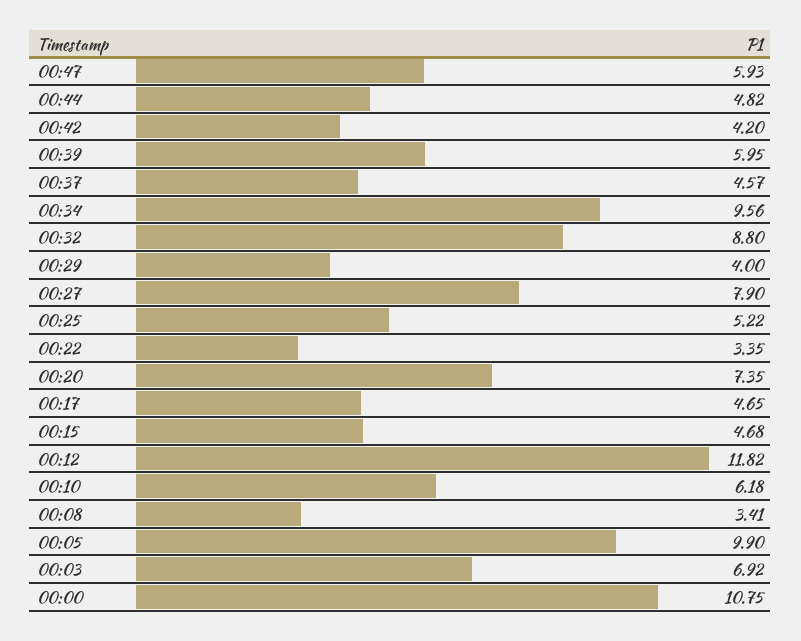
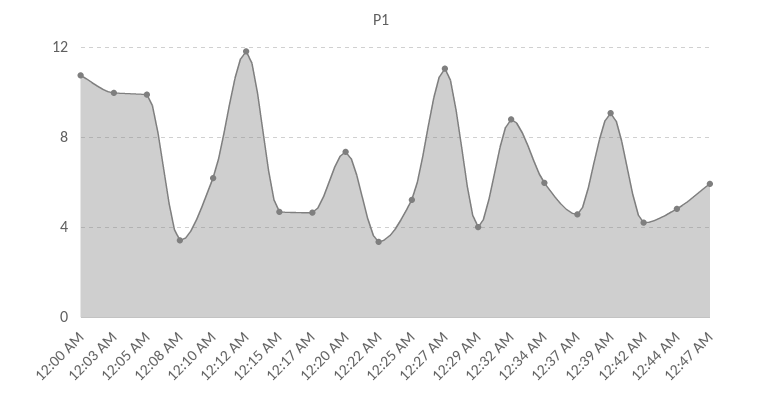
  {
    "00:47": 5.93,
    "00:44": 4.82,
    "00:42": 4.2,
-   "00:39": 5.95,
+   "00:39": 9,
    "00:37": 4.57,
-   "00:34": 9.56,
+   "00:34": 6,
    "00:32": 8.8,
    "00:29": 4,
-   "00:27": 7.9,
+   "00:27": 11,
    "00:25": 5.22,
    "00:22": 3.35,
    "00:20": 7.35,
    "00:17": 4.65,
    "00:15": 4.68,
    "00:12": 11.82,
    "00:10": 6.18,
    "00:08": 3.41,
    "00:05": 9.9,
-   "00:03": 6.92,
+   "00:03": 10,
    "00:00": 10.75
  }

